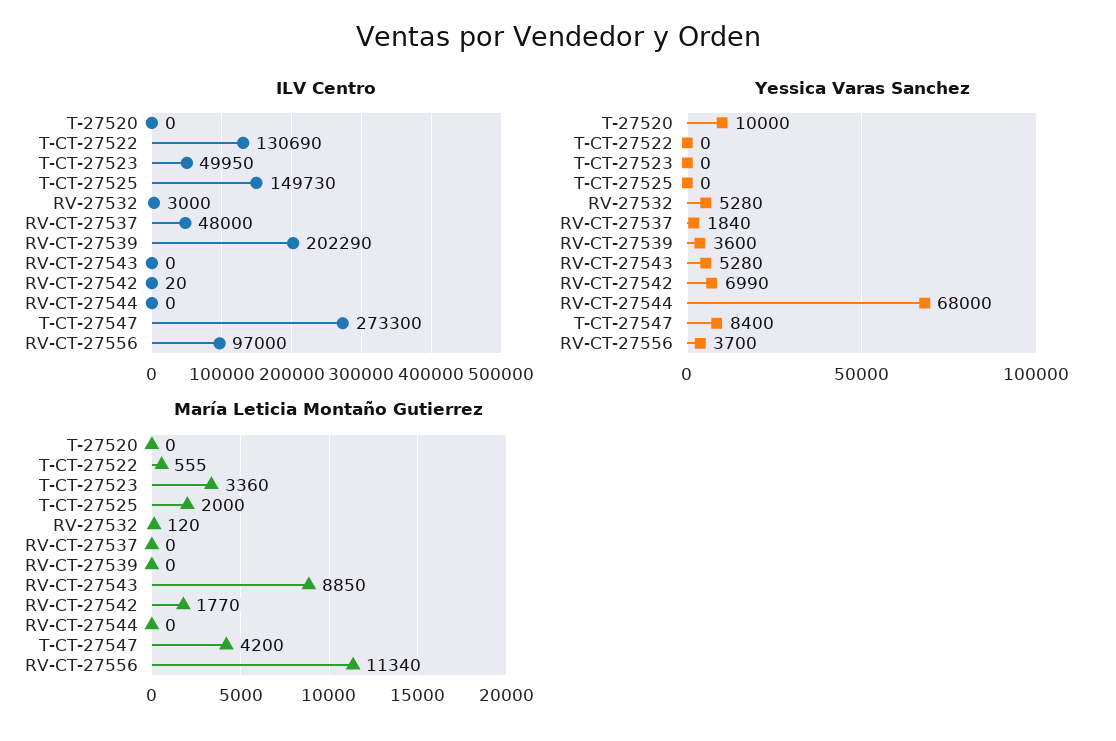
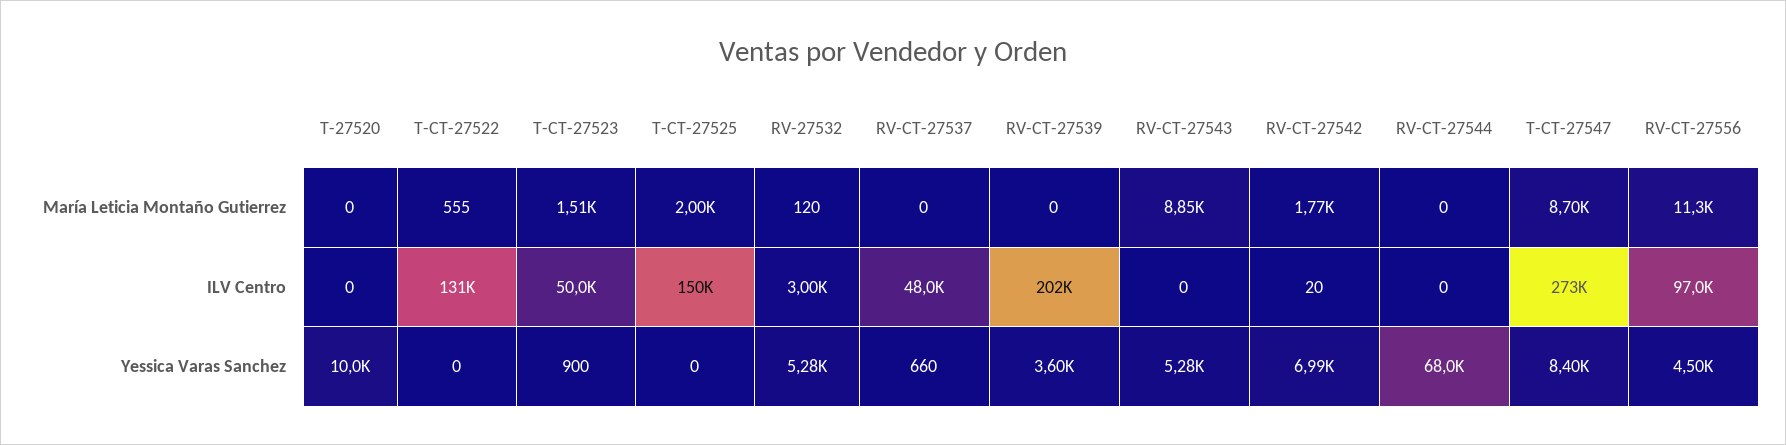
  {
    "ILV Centro": {
      "T-27520": 0,
      "T-CT-27522": 130690,
      "T-CT-27523": 49950,
      "T-CT-27525": 149730,
      "RV-27532": 3000,
      "RV-CT-27537": 48000,
      "RV-CT-27539": 202290,
      "RV-CT-27543": 0,
      "RV-CT-27542": 20,
      "RV-CT-27544": 0,
      "T-CT-27547": 273300,
      "RV-CT-27556": 97000
    },
    "Yessica Varas Sanchez": {
      "T-27520": 10000,
      "T-CT-27522": 0,
-     "T-CT-27523": 0,
+     "T-CT-27523": 900,
      "T-CT-27525": 0,
      "RV-27532": 5280,
-     "RV-CT-27537": 1840,
+     "RV-CT-27537": 660,
      "RV-CT-27539": 3600,
      "RV-CT-27543": 5280,
      "RV-CT-27542": 6990,
      "RV-CT-27544": 68000,
      "T-CT-27547": 8400,
-     "RV-CT-27556": 3700
+     "RV-CT-27556": 4500
    },
    "María Leticia Montaño Gutierrez": {
      "T-27520": 0,
      "T-CT-27522": 555,
-     "T-CT-27523": 3360,
+     "T-CT-27523": 1510,
      "T-CT-27525": 2000,
      "RV-27532": 120,
      "RV-CT-27537": 0,
      "RV-CT-27539": 0,
      "RV-CT-27543": 8850,
      "RV-CT-27542": 1770,
      "RV-CT-27544": 0,
-     "T-CT-27547": 4200,
+     "T-CT-27547": 8700,
      "RV-CT-27556": 11340
    }
  }

